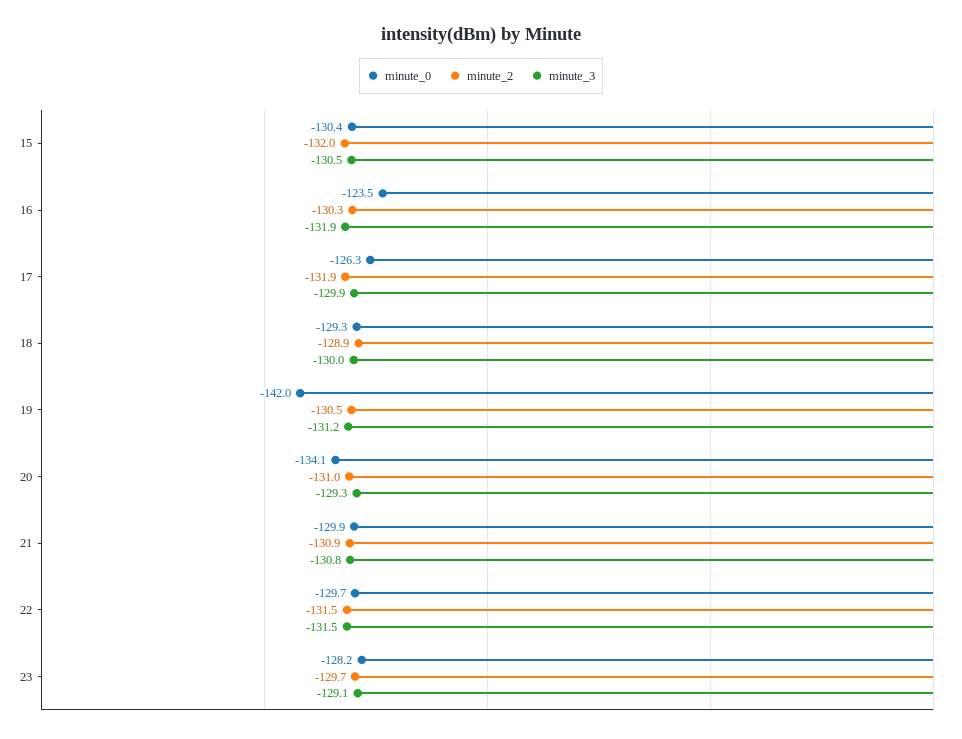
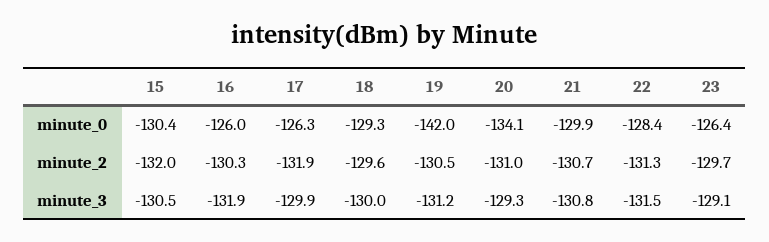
  {
    "minute_0": {
      "15": -130.4,
-     "16": -123.5,
+     "16": -126,
      "17": -126.3,
      "18": -129.3,
      "19": -142,
      "20": -134.1,
      "21": -129.9,
-     "22": -129.7,
+     "22": -128.4,
-     "23": -128.2
+     "23": -126.4
    },
    "minute_2": {
      "15": -132,
      "16": -130.3,
      "17": -131.9,
-     "18": -128.9,
+     "18": -129.6,
      "19": -130.5,
      "20": -131,
-     "21": -130.9,
+     "21": -130.7,
-     "22": -131.5,
+     "22": -131.3,
      "23": -129.7
    },
    "minute_3": {
      "15": -130.5,
      "16": -131.9,
      "17": -129.9,
      "18": -130,
      "19": -131.2,
      "20": -129.3,
      "21": -130.8,
      "22": -131.5,
      "23": -129.1
    }
  }

